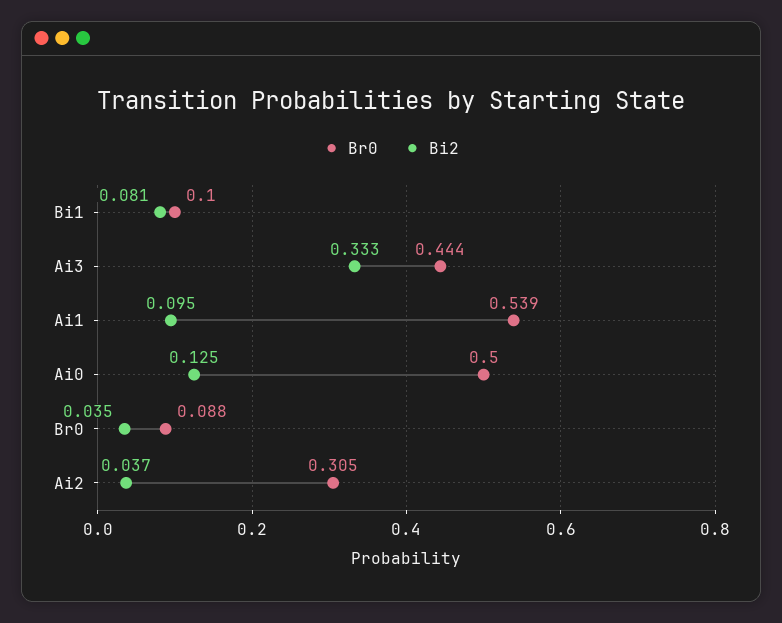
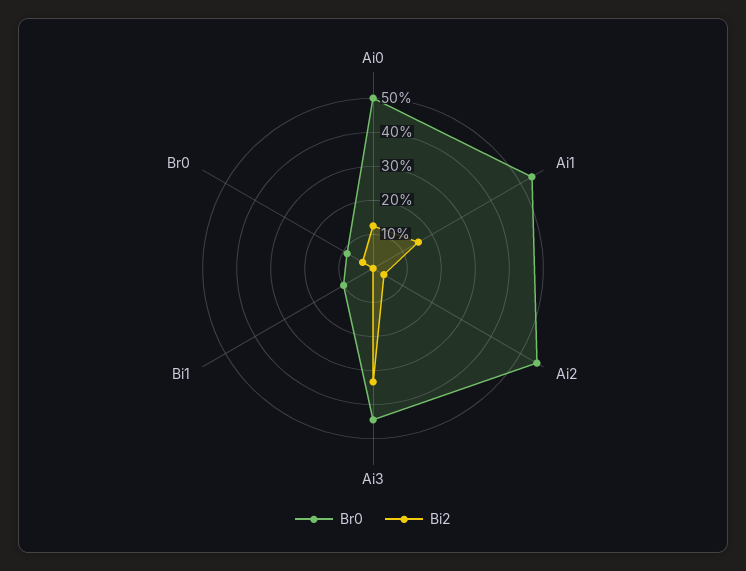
  {
    "Br0": {
      "Bi1": 0.1,
      "Ai3": 0.444,
      "Ai1": 0.539,
      "Ai0": 0.5,
      "Br0": 0.088,
-     "Ai2": 0.305
+     "Ai2": 0.55
    },
    "Bi2": {
-     "Bi1": 0.081,
+     "Bi1": 0,
      "Ai3": 0.333,
-     "Ai1": 0.095,
+     "Ai1": 0.15,
      "Ai0": 0.125,
      "Br0": 0.035,
      "Ai2": 0.037
    }
  }

